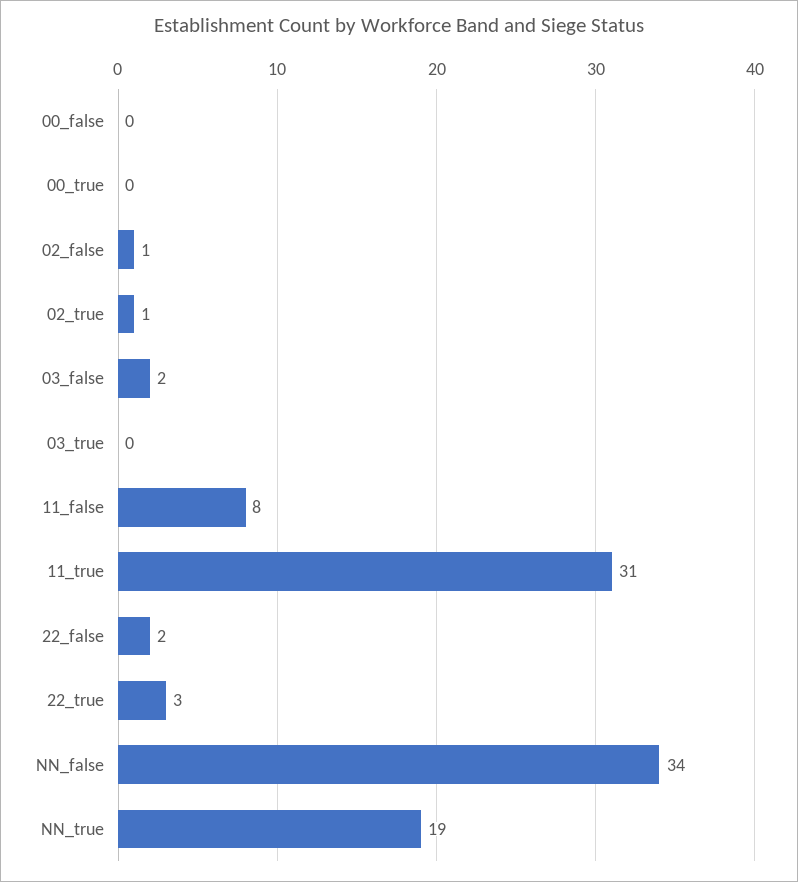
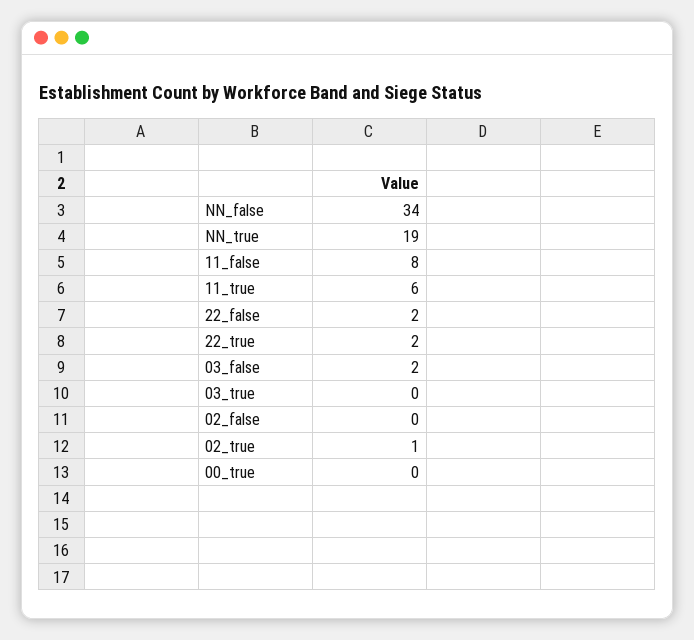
  {
-   "00_false": 0,
    "00_true": 0,
-   "02_false": 1,
+   "02_false": 0,
    "02_true": 1,
    "03_false": 2,
    "03_true": 0,
    "11_false": 8,
-   "11_true": 31,
+   "11_true": 6,
    "22_false": 2,
-   "22_true": 3,
+   "22_true": 2,
    "NN_false": 34,
    "NN_true": 19
  }

